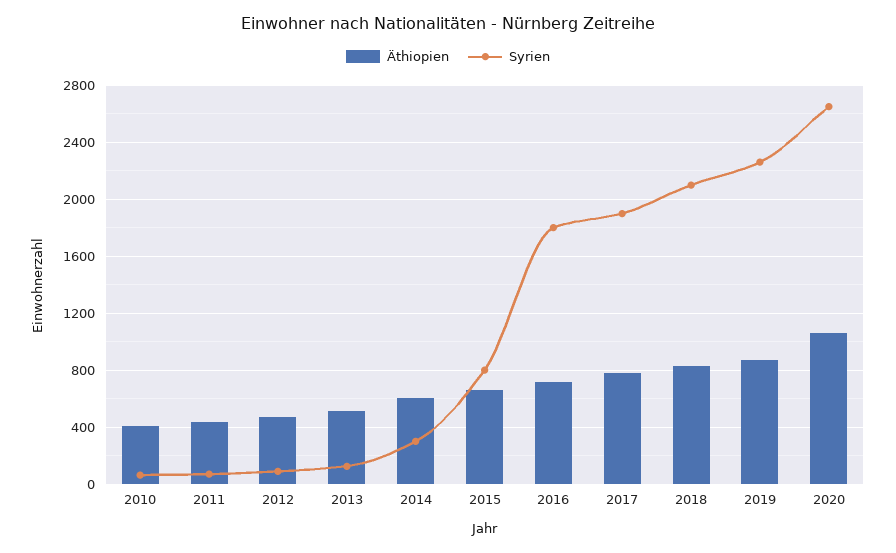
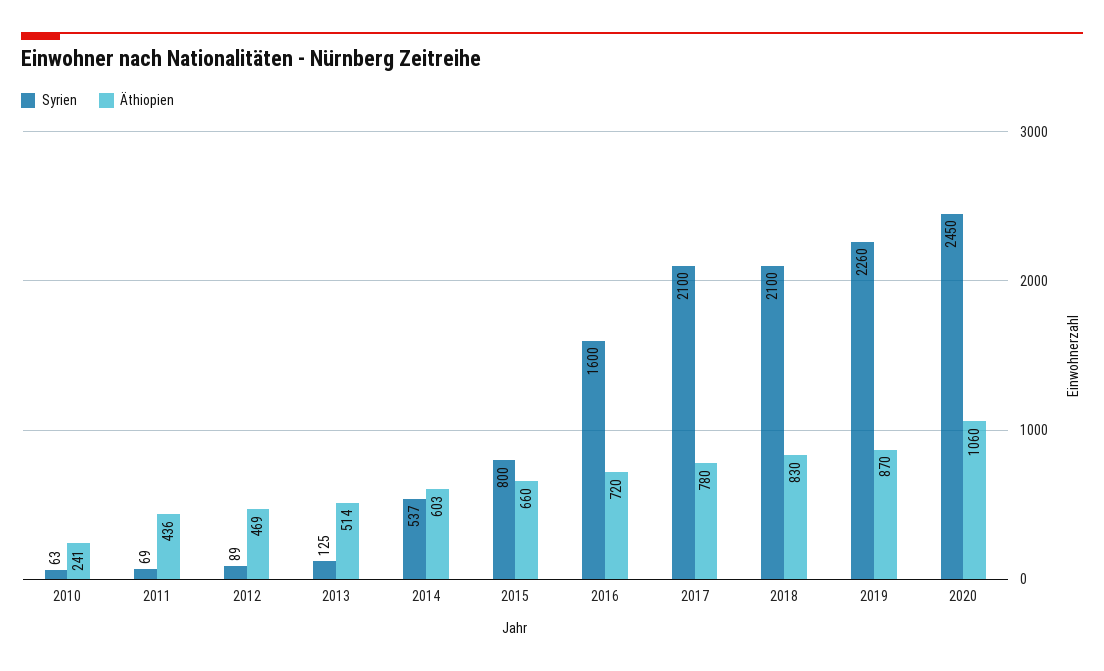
  {
    "Äthiopien": {
-     "2010": 400,
+     "2010": 241,
      "2011": 436,
      "2012": 469,
      "2013": 514,
      "2014": 603,
      "2015": 660,
      "2016": 720,
      "2017": 780,
      "2018": 830,
      "2019": 870,
      "2020": 1060
    },
    "Syrien": {
      "2010": 63,
      "2011": 69,
      "2012": 89,
      "2013": 125,
-     "2014": 300,
+     "2014": 537,
      "2015": 800,
-     "2016": 1800,
+     "2016": 1600,
-     "2017": 1900,
+     "2017": 2100,
      "2018": 2100,
      "2019": 2260,
-     "2020": 2650
+     "2020": 2450
    }
  }

